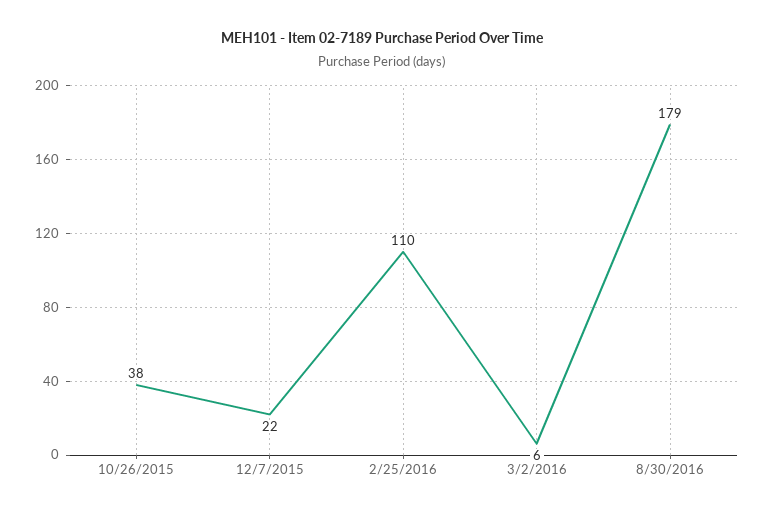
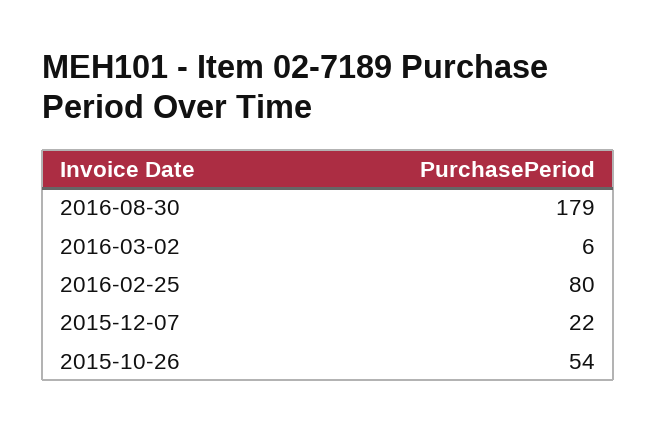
  {
-   "10/26/2015": 38,
+   "10/26/2015": 54,
    "12/7/2015": 22,
-   "2/25/2016": 110,
+   "2/25/2016": 80,
    "3/2/2016": 6,
    "8/30/2016": 179
  }

